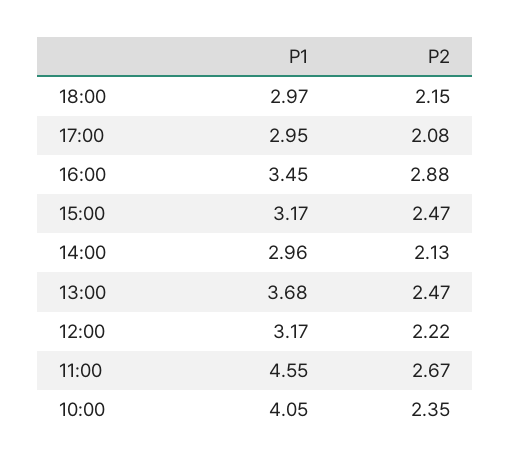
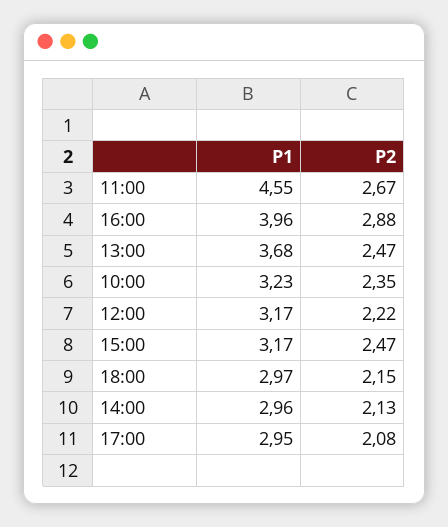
  {
    "P1": {
      "18:00": 2.97,
      "17:00": 2.95,
-     "16:00": 3.45,
+     "16:00": 3.96,
      "15:00": 3.17,
      "14:00": 2.96,
      "13:00": 3.68,
      "12:00": 3.17,
      "11:00": 4.55,
-     "10:00": 4.05
+     "10:00": 3.23
    },
    "P2": {
      "18:00": 2.15,
      "17:00": 2.08,
      "16:00": 2.88,
      "15:00": 2.47,
      "14:00": 2.13,
      "13:00": 2.47,
      "12:00": 2.22,
      "11:00": 2.67,
      "10:00": 2.35
    }
  }

